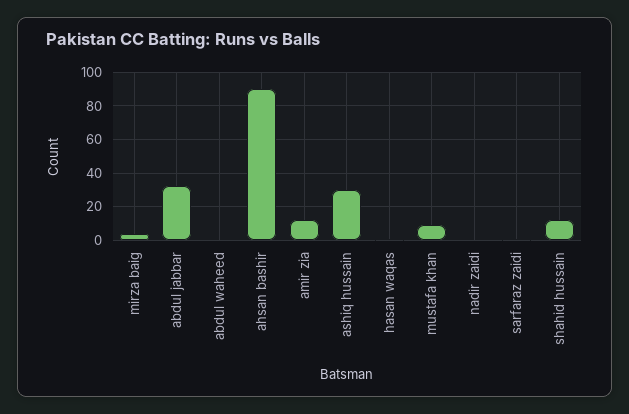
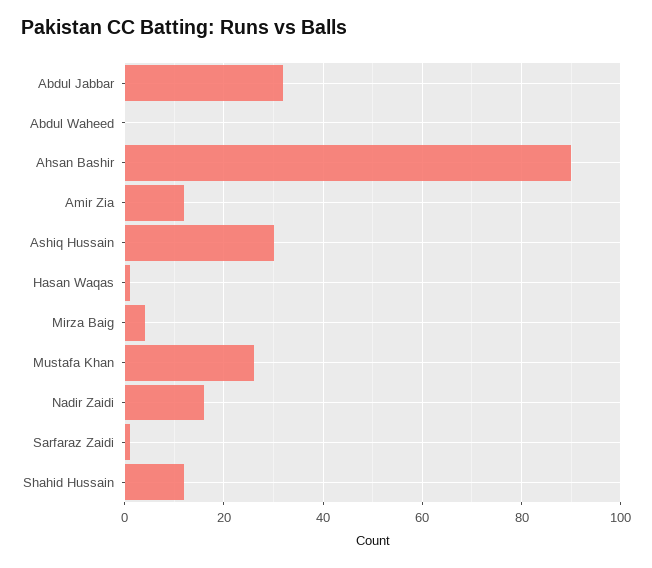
  {
    "mirza baig": 5,
    "abdul jabbar": 30,
    "abdul waheed": 0,
    "ahsan bashir": 90,
    "amir zia": 10,
    "ashiq hussain": 30,
    "hasan waqas": 0,
-   "mustafa khan": 10,
+   "mustafa khan": 25,
-   "nadir zaidi": 0,
+   "nadir zaidi": 15,
    "sarfaraz zaidi": 0,
    "shahid hussain": 10
  }

